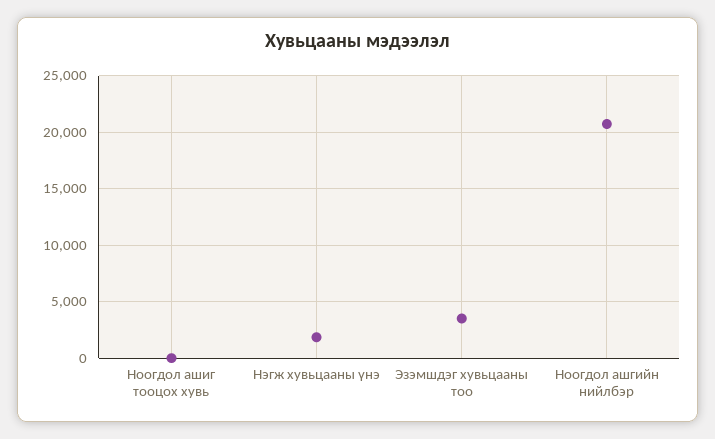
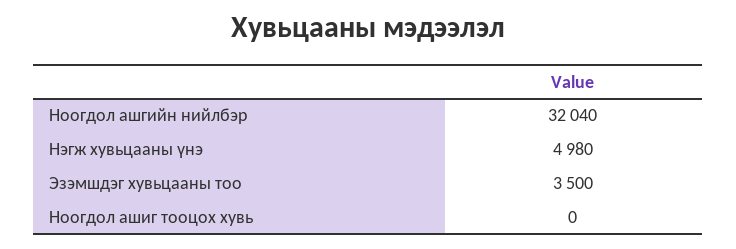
  {
    "Ноогдол ашиг тооцох хувь": 0,
-   "Нэгж хувьцааны үнэ": 2000,
+   "Нэгж хувьцааны үнэ": 4980,
    "Эзэмшдэг хувьцааны тоо": 3500,
-   "Ноогдол ашгийн нийлбэр": 21000
+   "Ноогдол ашгийн нийлбэр": 32040
  }

